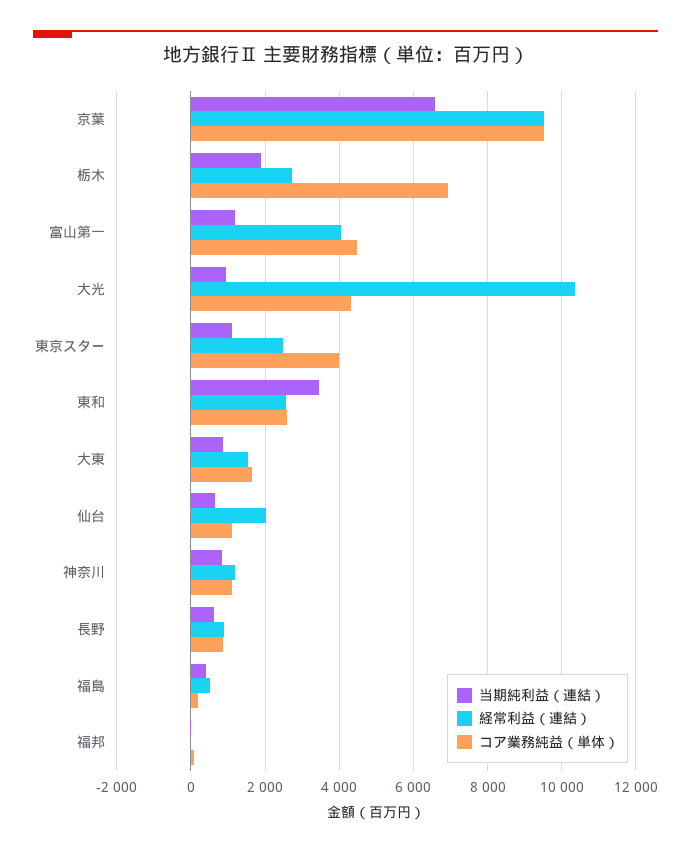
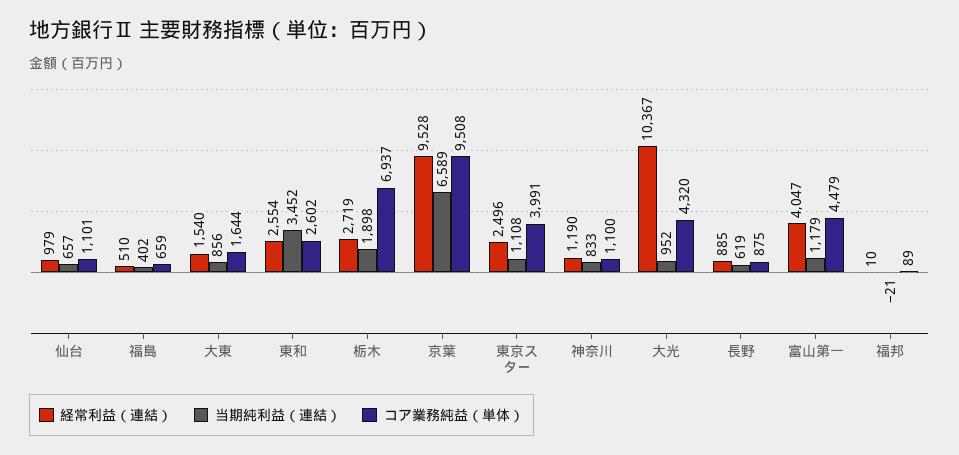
  {
    "当期純利益（連結）": {
      "京葉": 6589,
      "栃木": 1898,
      "富山第一": 1179,
      "大光": 952,
      "東京スター": 1108,
      "東和": 3452,
      "大東": 856,
      "仙台": 657,
      "神奈川": 833,
      "長野": 619,
      "福島": 402,
      "福邦": -21
    },
    "経常利益（連結）": {
      "京葉": 9528,
      "栃木": 2719,
      "富山第一": 4047,
      "大光": 10367,
      "東京スター": 2496,
      "東和": 2554,
      "大東": 1540,
-     "仙台": 2000,
+     "仙台": 979,
      "神奈川": 1190,
      "長野": 885,
      "福島": 510,
      "福邦": 10
    },
    "コア業務純益（単体）": {
      "京葉": 9508,
      "栃木": 6937,
      "富山第一": 4479,
      "大光": 4320,
      "東京スター": 3991,
      "東和": 2602,
      "大東": 1644,
      "仙台": 1101,
      "神奈川": 1100,
      "長野": 875,
-     "福島": 200,
+     "福島": 659,
      "福邦": 89
    }
  }

